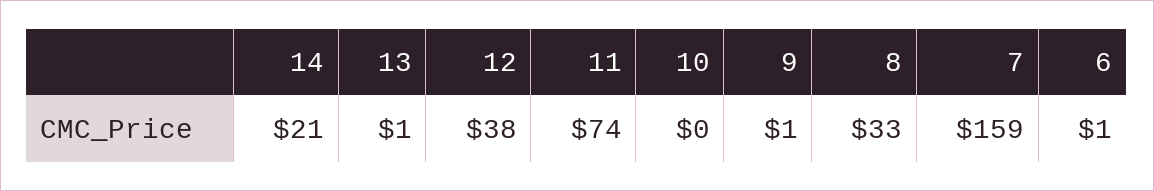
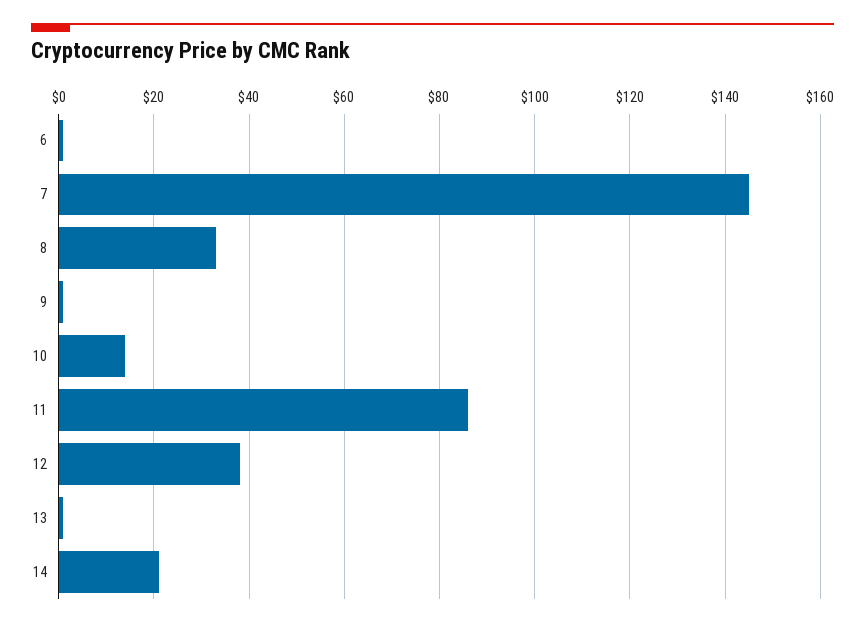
  {
    "14": 21,
    "13": 1,
    "12": 38,
-   "11": 74,
+   "11": 85,
-   "10": 0,
+   "10": 15,
    "9": 1,
    "8": 33,
-   "7": 159,
+   "7": 145,
    "6": 1
  }

